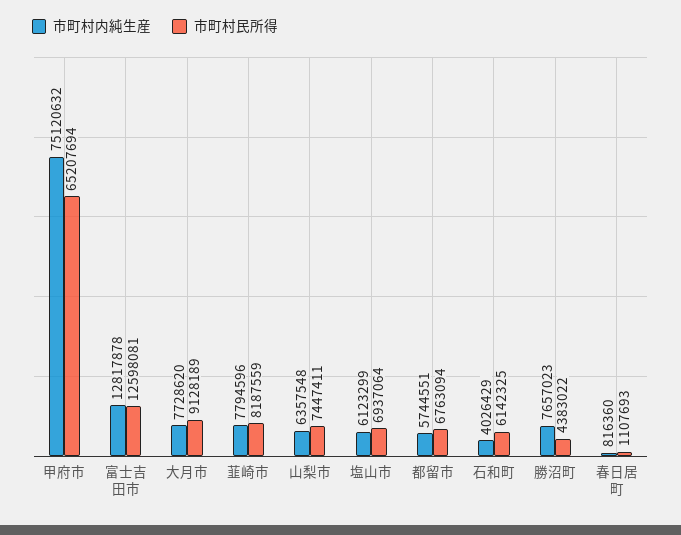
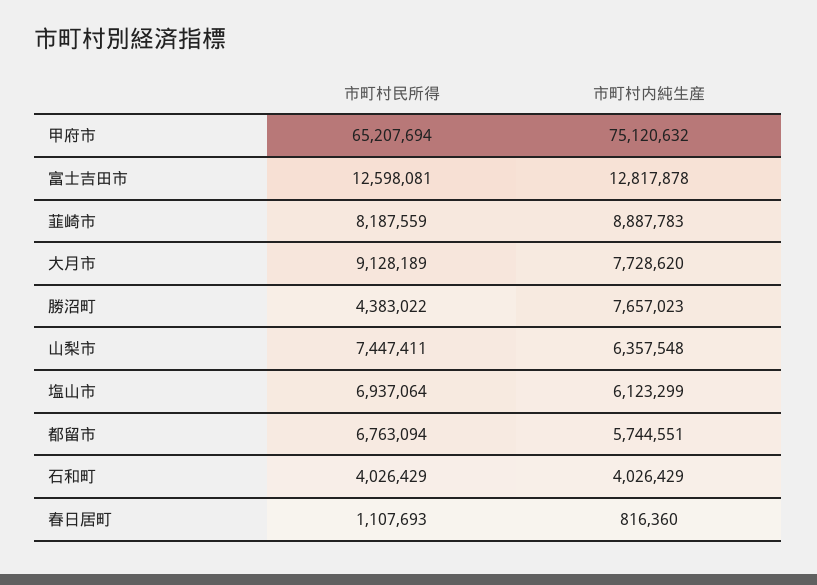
  {
    "市町村内純生産": {
      "甲府市": 75120632,
      "富士吉田市": 12817878,
      "大月市": 7728620,
-     "韮崎市": 7794596,
+     "韮崎市": 8887783,
      "山梨市": 6357548,
      "塩山市": 6123299,
      "都留市": 5744551,
      "石和町": 4026429,
      "勝沼町": 7657023,
      "春日居町": 816360
    },
    "市町村民所得": {
      "甲府市": 65207694,
      "富士吉田市": 12598081,
      "大月市": 9128189,
      "韮崎市": 8187559,
      "山梨市": 7447411,
      "塩山市": 6937064,
      "都留市": 6763094,
-     "石和町": 6142325,
+     "石和町": 4026429,
      "勝沼町": 4383022,
      "春日居町": 1107693
    }
  }

